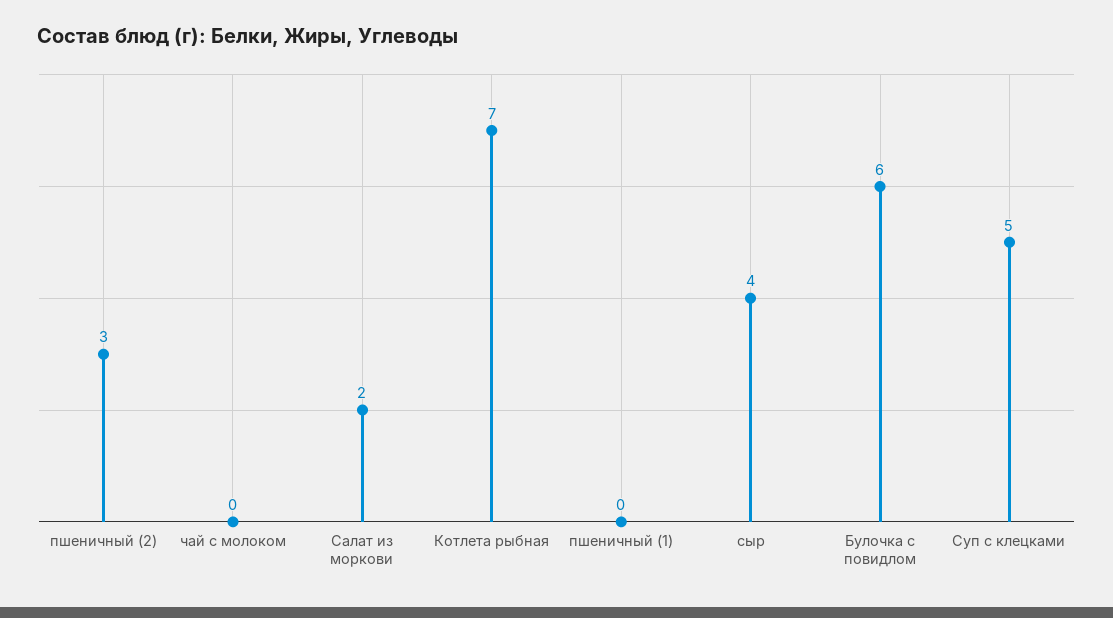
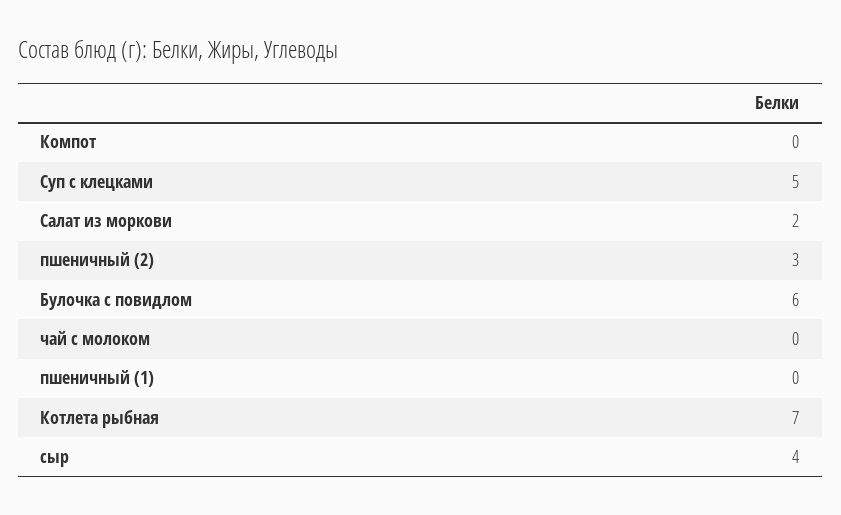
  {
    "пшеничный (2)": 3,
    "чай с молоком": 0,
    "Салат из моркови": 2,
    "Котлета рыбная": 7,
    "пшеничный (1)": 0,
    "сыр": 4,
    "Булочка с повидлом": 6,
-   "Суп с клецками": 5
+   "Суп с клецками": 5,
+   "Компот": 0
  }

